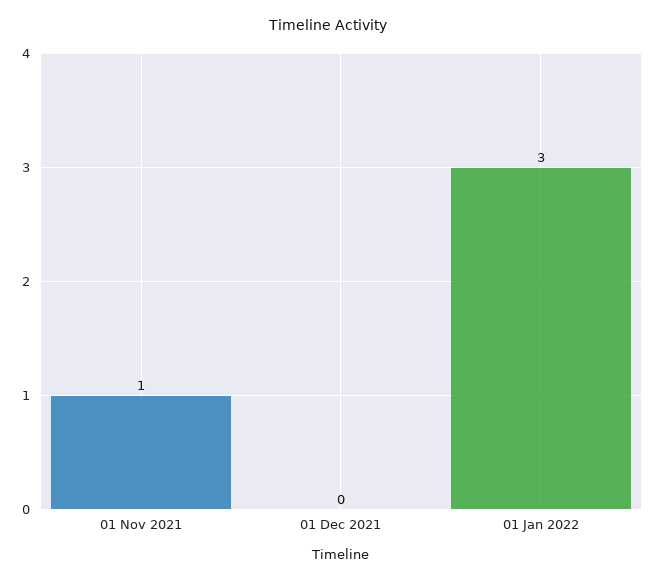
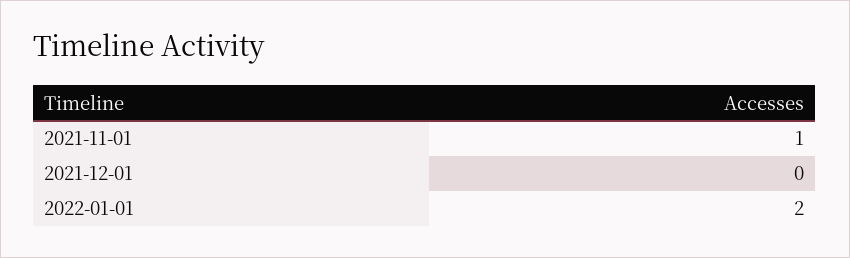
  {
    "01 Nov 2021": 1,
    "01 Dec 2021": 0,
-   "01 Jan 2022": 3
+   "01 Jan 2022": 2
  }

